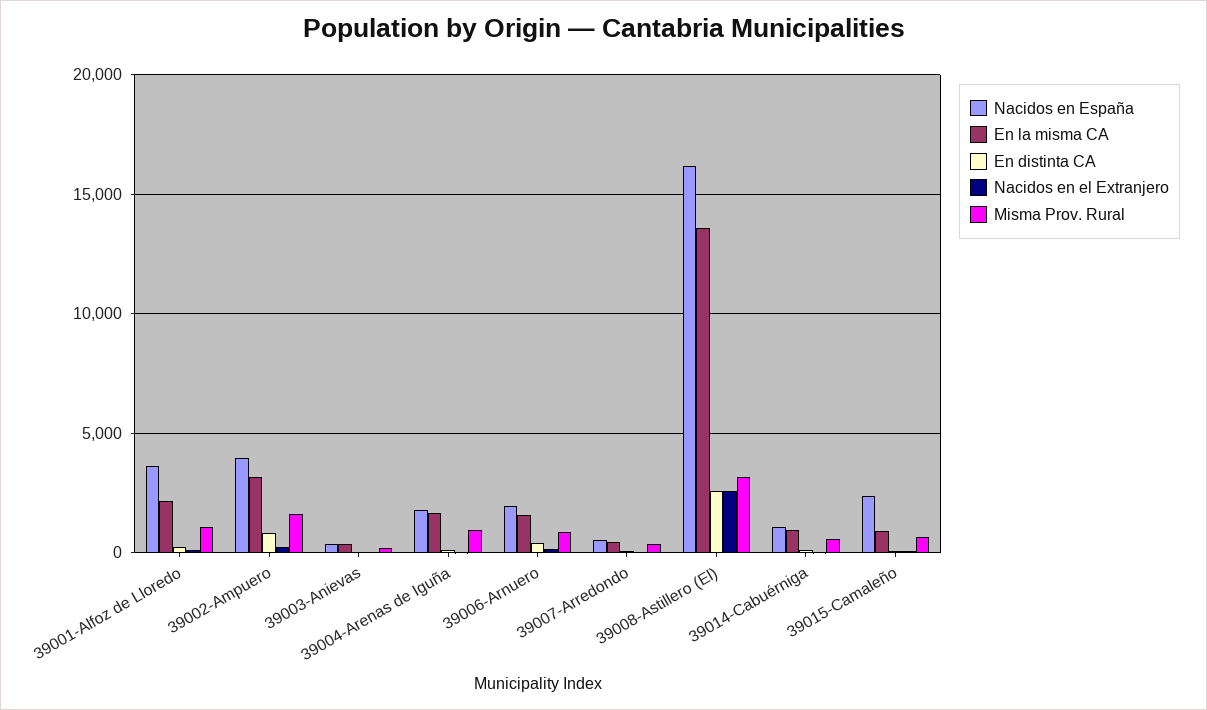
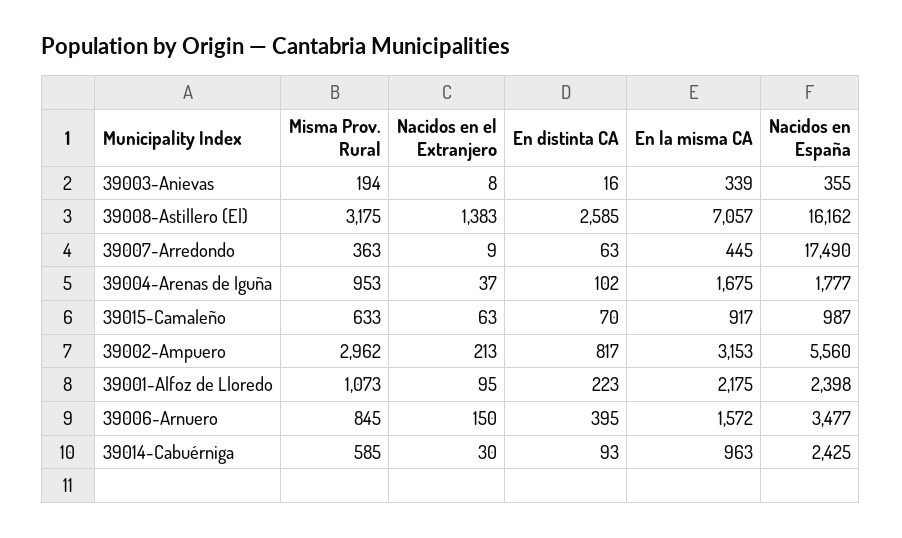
  {
    "Nacidos en España": {
-     "39001-Alfoz de Lloredo": 3500,
+     "39001-Alfoz de Lloredo": 2398,
-     "39002-Ampuero": 4000,
+     "39002-Ampuero": 5560,
      "39003-Anievas": 355,
      "39004-Arenas de Iguña": 1777,
-     "39006-Arnuero": 2000,
+     "39006-Arnuero": 3477,
-     "39007-Arredondo": 500,
+     "39007-Arredondo": 17490,
      "39008-Astillero (El)": 16162,
-     "39014-Cabuérniga": 1000,
+     "39014-Cabuérniga": 2425,
-     "39015-Camaleño": 2500
+     "39015-Camaleño": 987
    },
    "En la misma CA": {
      "39001-Alfoz de Lloredo": 2175,
      "39002-Ampuero": 3153,
      "39003-Anievas": 339,
      "39004-Arenas de Iguña": 1675,
      "39006-Arnuero": 1572,
      "39007-Arredondo": 445,
-     "39008-Astillero (El)": 13500,
+     "39008-Astillero (El)": 7057,
      "39014-Cabuérniga": 963,
      "39015-Camaleño": 917
    },
    "En distinta CA": {
      "39001-Alfoz de Lloredo": 223,
      "39002-Ampuero": 817,
      "39003-Anievas": 16,
      "39004-Arenas de Iguña": 102,
      "39006-Arnuero": 395,
      "39007-Arredondo": 63,
      "39008-Astillero (El)": 2585,
      "39014-Cabuérniga": 93,
      "39015-Camaleño": 70
    },
    "Nacidos en el Extranjero": {
      "39001-Alfoz de Lloredo": 95,
      "39002-Ampuero": 213,
      "39003-Anievas": 8,
      "39004-Arenas de Iguña": 37,
      "39006-Arnuero": 150,
      "39007-Arredondo": 9,
-     "39008-Astillero (El)": 2500,
+     "39008-Astillero (El)": 1383,
      "39014-Cabuérniga": 30,
      "39015-Camaleño": 63
    },
    "Misma Prov. Rural": {
      "39001-Alfoz de Lloredo": 1073,
-     "39002-Ampuero": 1500,
+     "39002-Ampuero": 2962,
      "39003-Anievas": 194,
      "39004-Arenas de Iguña": 953,
      "39006-Arnuero": 845,
      "39007-Arredondo": 363,
      "39008-Astillero (El)": 3175,
      "39014-Cabuérniga": 585,
      "39015-Camaleño": 633
    }
  }

